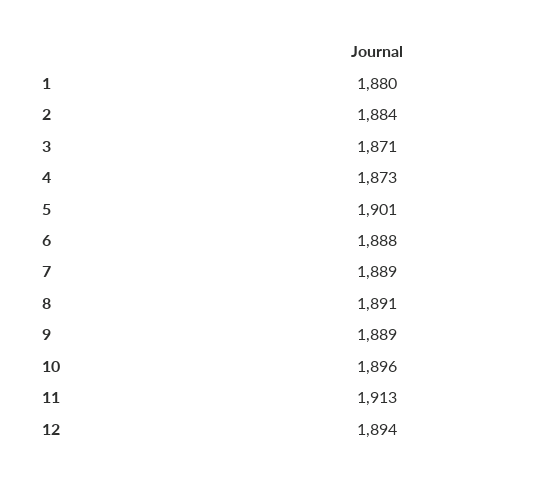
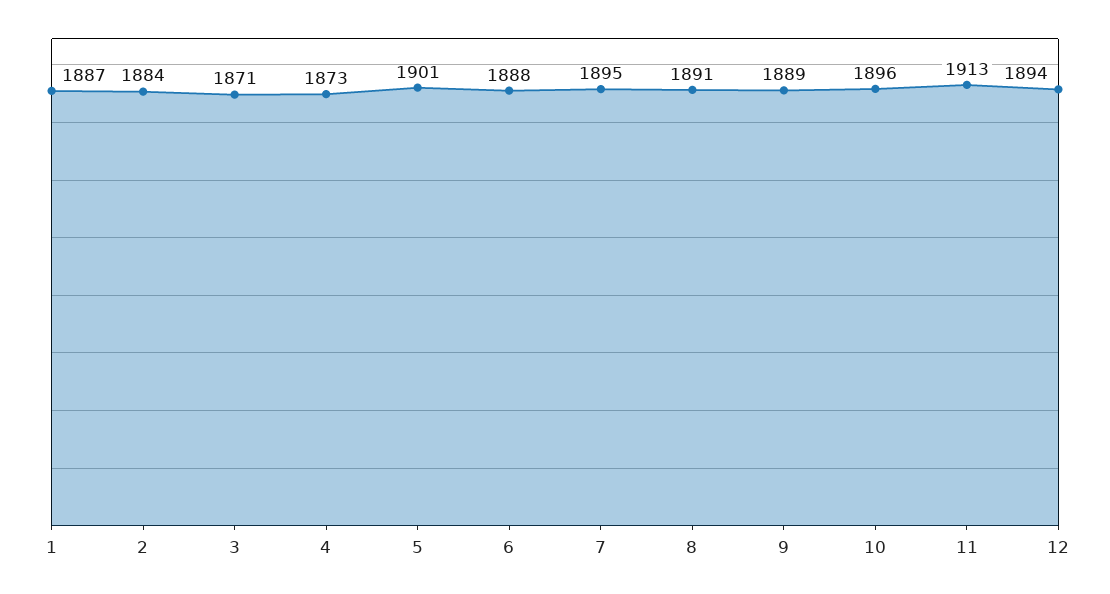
  {
-   "1": 1880,
+   "1": 1887,
    "2": 1884,
    "3": 1871,
    "4": 1873,
    "5": 1901,
    "6": 1888,
-   "7": 1889,
+   "7": 1895,
    "8": 1891,
    "9": 1889,
    "10": 1896,
    "11": 1913,
    "12": 1894
  }

